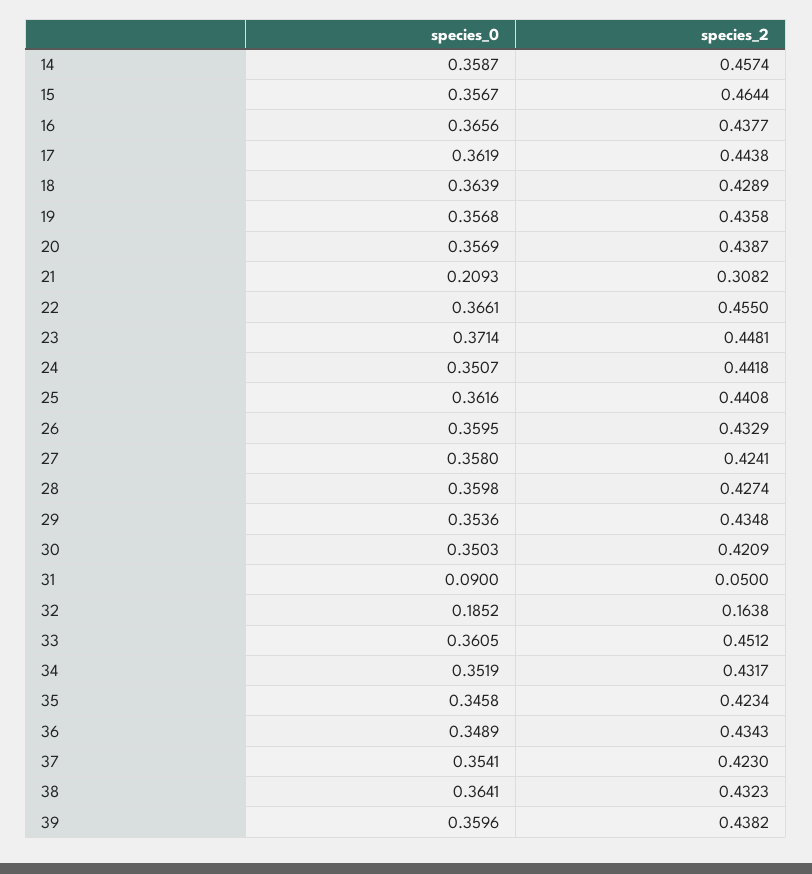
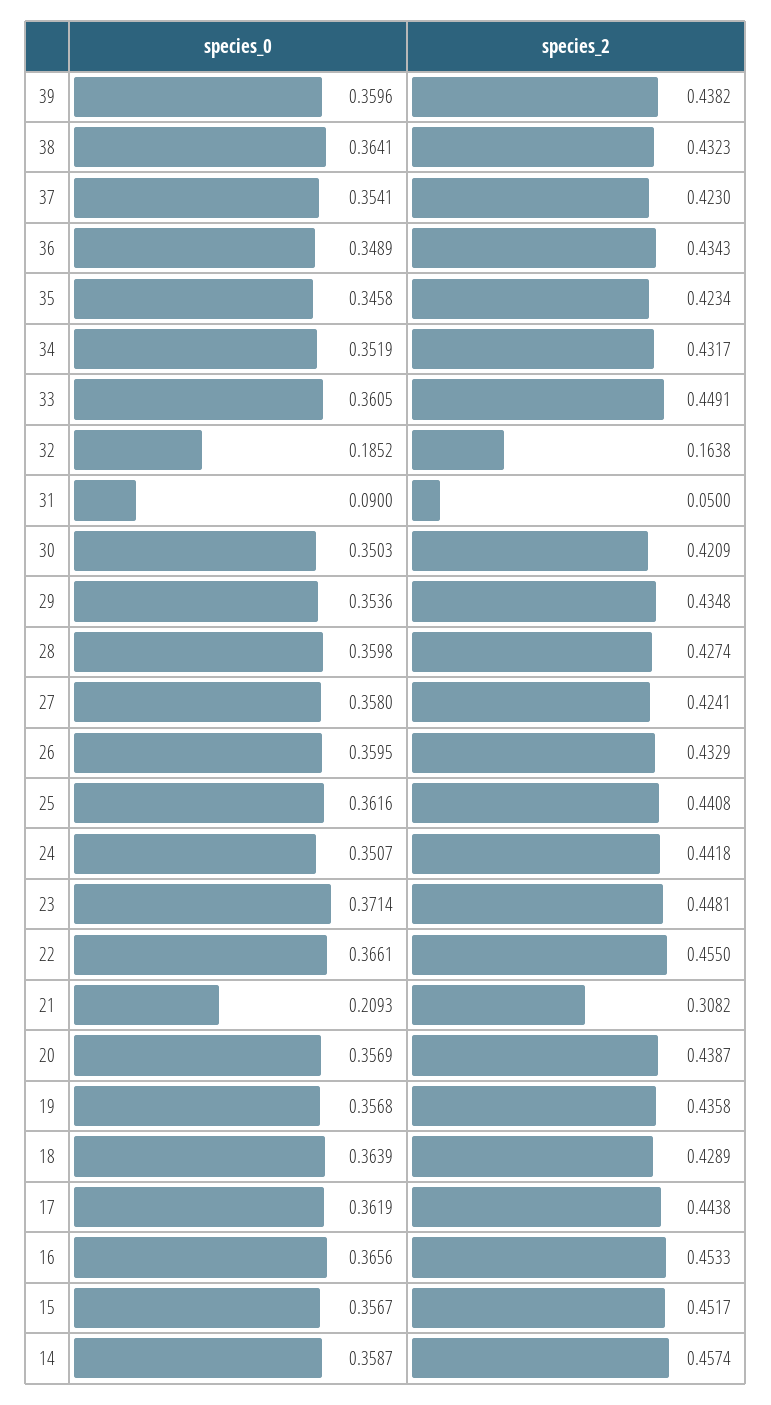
  {
    "species_0": {
      "14": 0.3587,
      "15": 0.3567,
      "16": 0.3656,
      "17": 0.3619,
      "18": 0.3639,
      "19": 0.3568,
      "20": 0.3569,
      "21": 0.2093,
      "22": 0.3661,
      "23": 0.3714,
      "24": 0.3507,
      "25": 0.3616,
      "26": 0.3595,
      "27": 0.358,
      "28": 0.3598,
      "29": 0.3536,
      "30": 0.3503,
      "31": 0.09,
      "32": 0.1852,
      "33": 0.3605,
      "34": 0.3519,
      "35": 0.3458,
      "36": 0.3489,
      "37": 0.3541,
      "38": 0.3641,
      "39": 0.3596
    },
    "species_2": {
      "14": 0.4574,
-     "15": 0.4644,
+     "15": 0.4517,
-     "16": 0.4377,
+     "16": 0.4533,
      "17": 0.4438,
      "18": 0.4289,
      "19": 0.4358,
      "20": 0.4387,
      "21": 0.3082,
      "22": 0.455,
      "23": 0.4481,
      "24": 0.4418,
      "25": 0.4408,
      "26": 0.4329,
      "27": 0.4241,
      "28": 0.4274,
      "29": 0.4348,
      "30": 0.4209,
      "31": 0.05,
      "32": 0.1638,
-     "33": 0.4512,
+     "33": 0.4491,
      "34": 0.4317,
      "35": 0.4234,
      "36": 0.4343,
      "37": 0.423,
      "38": 0.4323,
      "39": 0.4382
    }
  }

